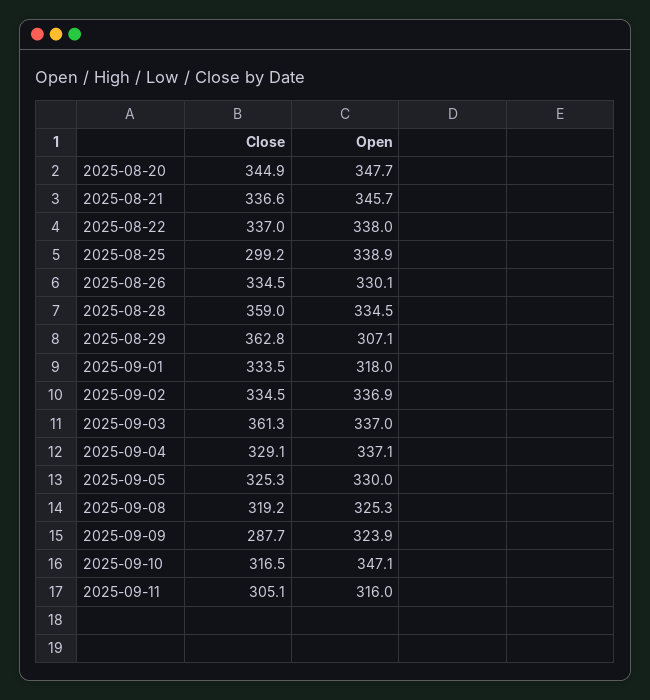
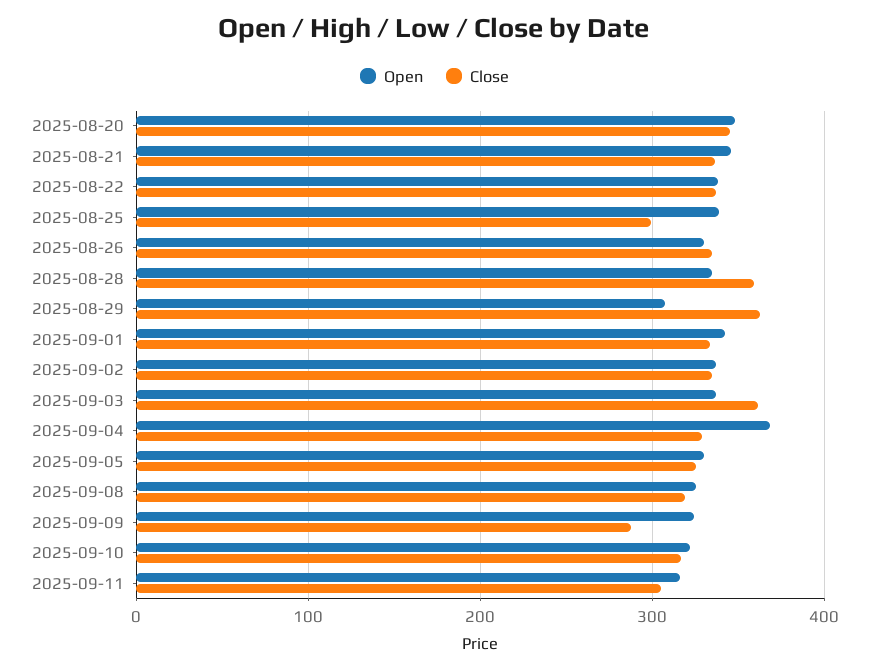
  {
    "Close": {
      "2025-08-20": 344.9,
      "2025-08-21": 336.6,
      "2025-08-22": 337,
      "2025-08-25": 299.2,
      "2025-08-26": 334.5,
      "2025-08-28": 359,
      "2025-08-29": 362.8,
      "2025-09-01": 333.5,
      "2025-09-02": 334.5,
      "2025-09-03": 361.3,
      "2025-09-04": 329.1,
      "2025-09-05": 325.3,
      "2025-09-08": 319.2,
      "2025-09-09": 287.7,
      "2025-09-10": 316.5,
      "2025-09-11": 305.1
    },
    "Open": {
      "2025-08-20": 347.7,
      "2025-08-21": 345.7,
      "2025-08-22": 338,
      "2025-08-25": 338.9,
      "2025-08-26": 330.1,
      "2025-08-28": 334.5,
      "2025-08-29": 307.1,
-     "2025-09-01": 318,
+     "2025-09-01": 340,
      "2025-09-02": 336.9,
      "2025-09-03": 337,
-     "2025-09-04": 337.1,
+     "2025-09-04": 370,
      "2025-09-05": 330,
      "2025-09-08": 325.3,
      "2025-09-09": 323.9,
-     "2025-09-10": 347.1,
+     "2025-09-10": 320,
      "2025-09-11": 316
    }
  }

